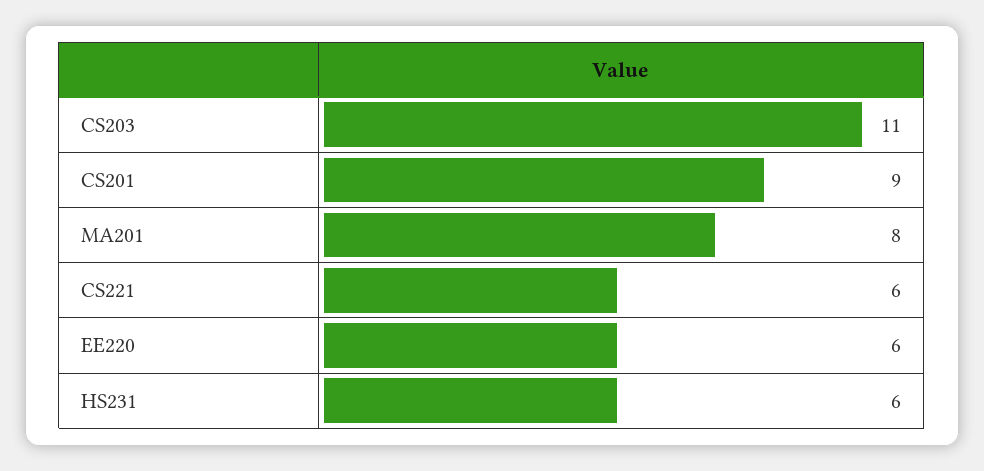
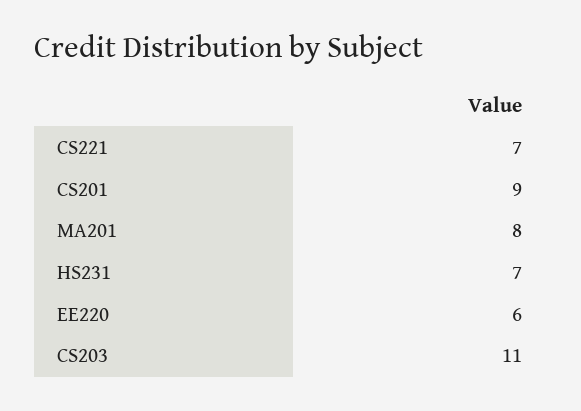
  {
    "CS203": 11,
    "CS201": 9,
    "MA201": 8,
-   "CS221": 6,
+   "CS221": 7,
    "EE220": 6,
-   "HS231": 6
+   "HS231": 7
  }

